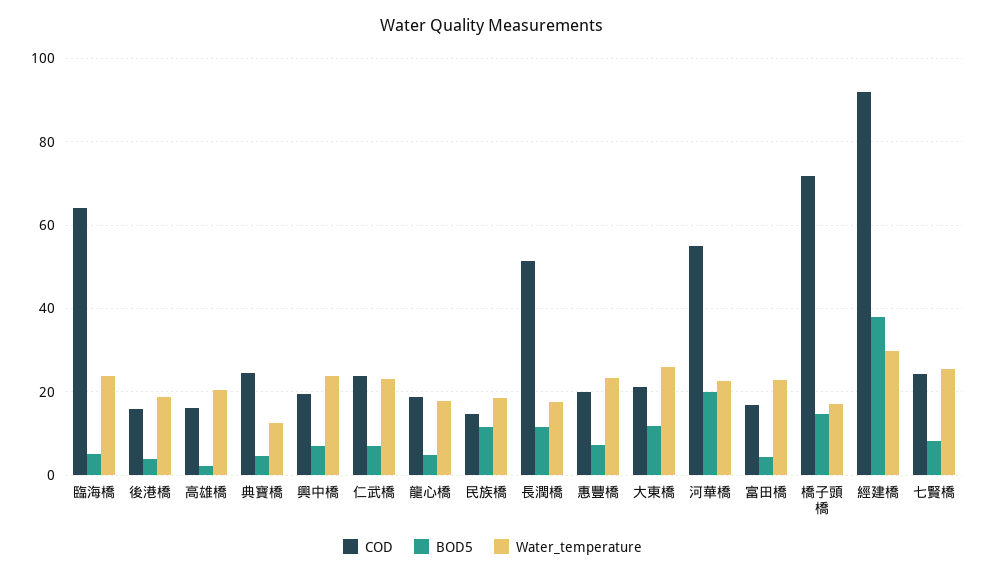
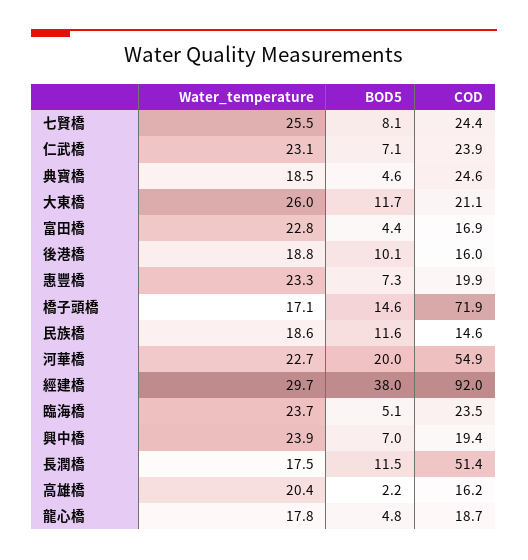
  {
    "COD": {
-     "臨海橋": 64,
+     "臨海橋": 23.5,
      "後港橋": 16,
      "高雄橋": 16.2,
      "典寶橋": 24.6,
      "興中橋": 19.4,
      "仁武橋": 23.9,
      "龍心橋": 18.7,
      "民族橋": 14.6,
      "長潤橋": 51.4,
      "惠豐橋": 19.9,
      "大東橋": 21.1,
      "河華橋": 54.9,
      "富田橋": 16.9,
      "橋子頭橋": 71.9,
      "經建橋": 92,
      "七賢橋": 24.4
    },
    "BOD5": {
      "臨海橋": 5.1,
-     "後港橋": 4,
+     "後港橋": 10.1,
      "高雄橋": 2.2,
      "典寶橋": 4.6,
      "興中橋": 7,
      "仁武橋": 7.1,
      "龍心橋": 4.8,
      "民族橋": 11.6,
      "長潤橋": 11.5,
      "惠豐橋": 7.3,
      "大東橋": 11.7,
      "河華橋": 20,
      "富田橋": 4.4,
      "橋子頭橋": 14.6,
      "經建橋": 38,
      "七賢橋": 8.1
    },
    "Water_temperature": {
      "臨海橋": 23.7,
      "後港橋": 18.8,
      "高雄橋": 20.4,
-     "典寶橋": 12,
+     "典寶橋": 18.5,
      "興中橋": 23.9,
      "仁武橋": 23.1,
      "龍心橋": 17.8,
      "民族橋": 18.6,
      "長潤橋": 17.5,
      "惠豐橋": 23.3,
      "大東橋": 26,
      "河華橋": 22.7,
      "富田橋": 22.8,
      "橋子頭橋": 17.1,
      "經建橋": 29.7,
      "七賢橋": 25.5
    }
  }

